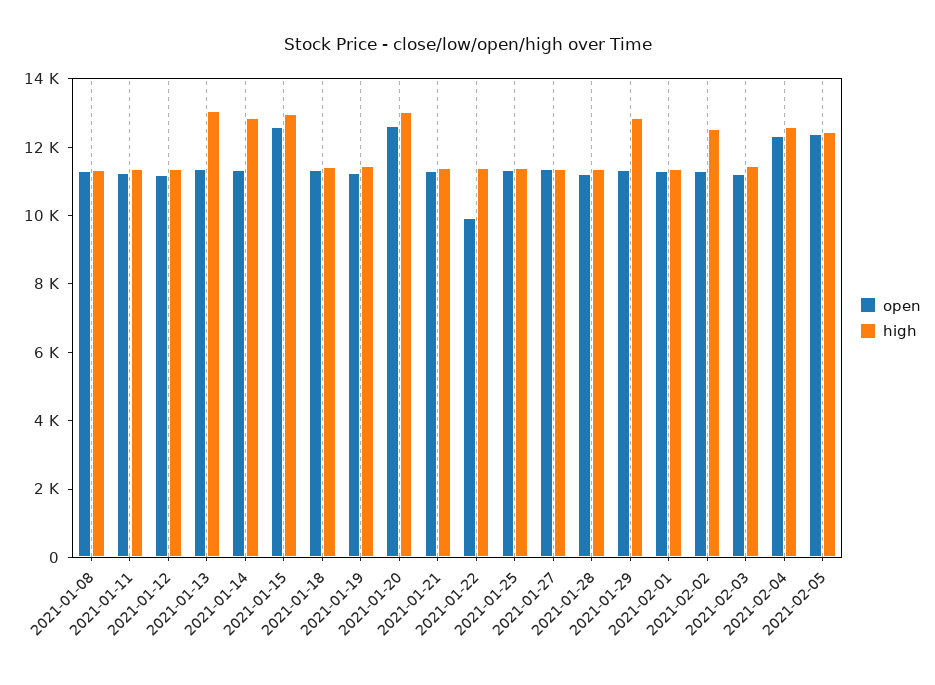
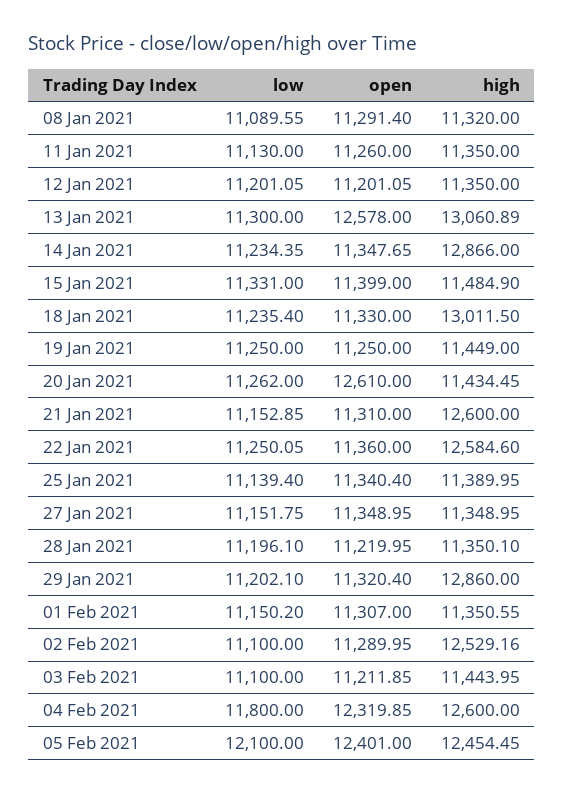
  {
    "open": {
      "2021-01-08": 11291.4,
      "2021-01-11": 11260,
      "2021-01-12": 11201.05,
-     "2021-01-13": 11500,
+     "2021-01-13": 12578,
      "2021-01-14": 11347.65,
-     "2021-01-15": 12500,
+     "2021-01-15": 11399,
      "2021-01-18": 11330,
      "2021-01-19": 11250,
      "2021-01-20": 12610,
      "2021-01-21": 11310,
-     "2021-01-22": 10000,
+     "2021-01-22": 11360,
      "2021-01-25": 11340.4,
      "2021-01-27": 11348.95,
      "2021-01-28": 11219.95,
      "2021-01-29": 11320.4,
      "2021-02-01": 11307,
      "2021-02-02": 11289.95,
      "2021-02-03": 11211.85,
      "2021-02-04": 12319.85,
      "2021-02-05": 12401
    },
    "high": {
      "2021-01-08": 11320,
      "2021-01-11": 11350,
      "2021-01-12": 11350,
      "2021-01-13": 13060.89,
      "2021-01-14": 12866,
-     "2021-01-15": 13000,
+     "2021-01-15": 11484.9,
-     "2021-01-18": 11500,
+     "2021-01-18": 13011.5,
      "2021-01-19": 11449,
-     "2021-01-20": 13000,
+     "2021-01-20": 11434.45,
-     "2021-01-21": 11500,
+     "2021-01-21": 12600,
-     "2021-01-22": 11500,
+     "2021-01-22": 12584.6,
      "2021-01-25": 11389.95,
      "2021-01-27": 11348.95,
      "2021-01-28": 11350.1,
      "2021-01-29": 12860,
      "2021-02-01": 11350.55,
      "2021-02-02": 12529.16,
      "2021-02-03": 11443.95,
      "2021-02-04": 12600,
      "2021-02-05": 12454.45
-   }
+   },
+   "low": {
+     "2021-01-08": 11089.55,
+     "2021-01-11": 11130,
+     "2021-01-12": 11201.05,
+     "2021-01-13": 11300,
+     "2021-01-14": 11234.35,
+     "2021-01-15": 11331,
+     "2021-01-18": 11235.4,
+     "2021-01-19": 11250,
+     "2021-01-20": 11262,
+     "2021-01-21": 11152.85,
+     "2021-01-22": 11250.05,
+     "2021-01-25": 11139.4,
+     "2021-01-27": 11151.75,
+     "2021-01-28": 11196.1,
+     "2021-01-29": 11202.1,
+     "2021-02-01": 11150.2,
+     "2021-02-02": 11100,
+     "2021-02-03": 11100,
+     "2021-02-04": 11800,
+     "2021-02-05": 12100
+   }
  }

